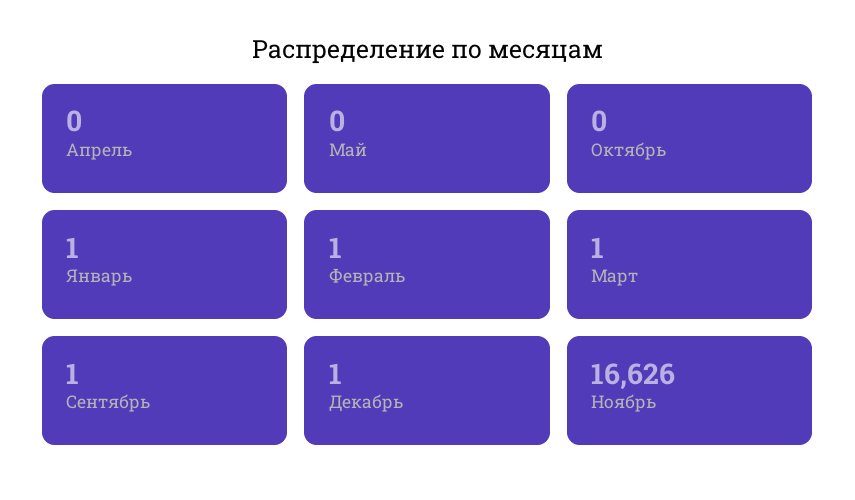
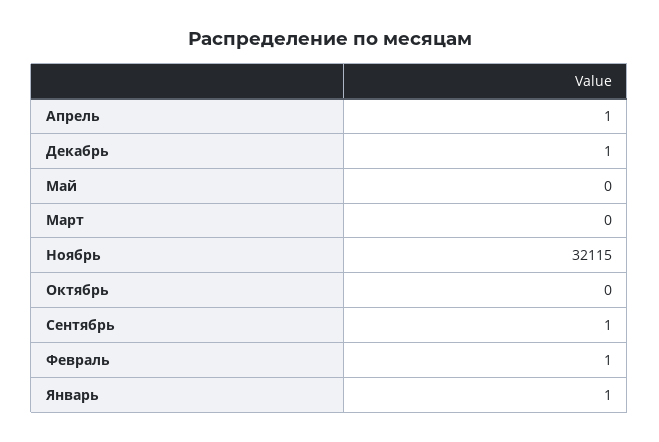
  {
-   "Апрель": 0,
+   "Апрель": 1,
    "Май": 0,
    "Октябрь": 0,
    "Январь": 1,
    "Февраль": 1,
-   "Март": 1,
+   "Март": 0,
    "Сентябрь": 1,
    "Декабрь": 1,
-   "Ноябрь": 16626
+   "Ноябрь": 32115
  }

